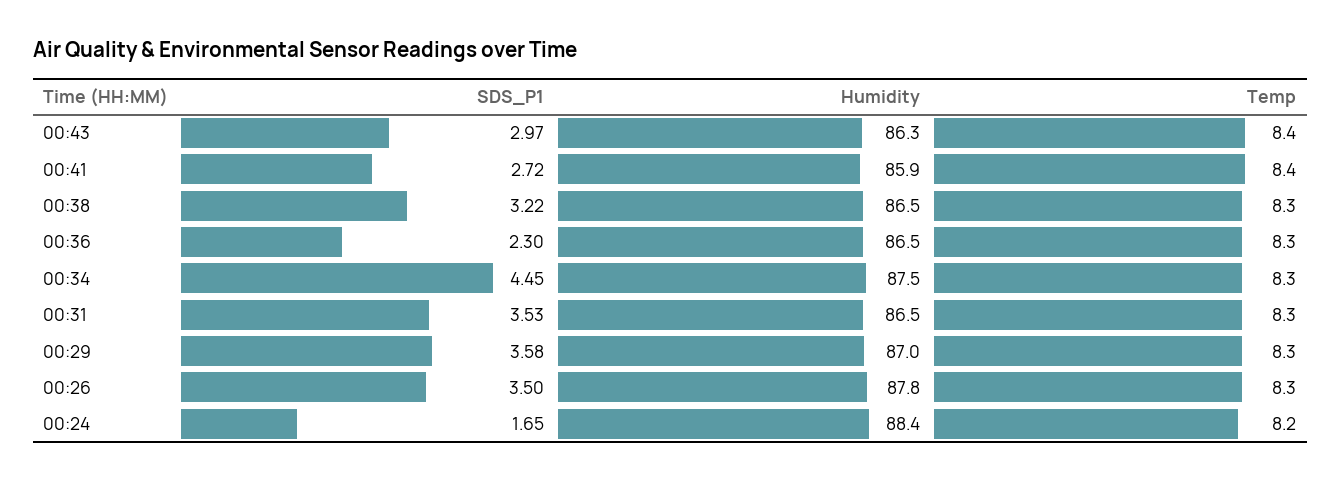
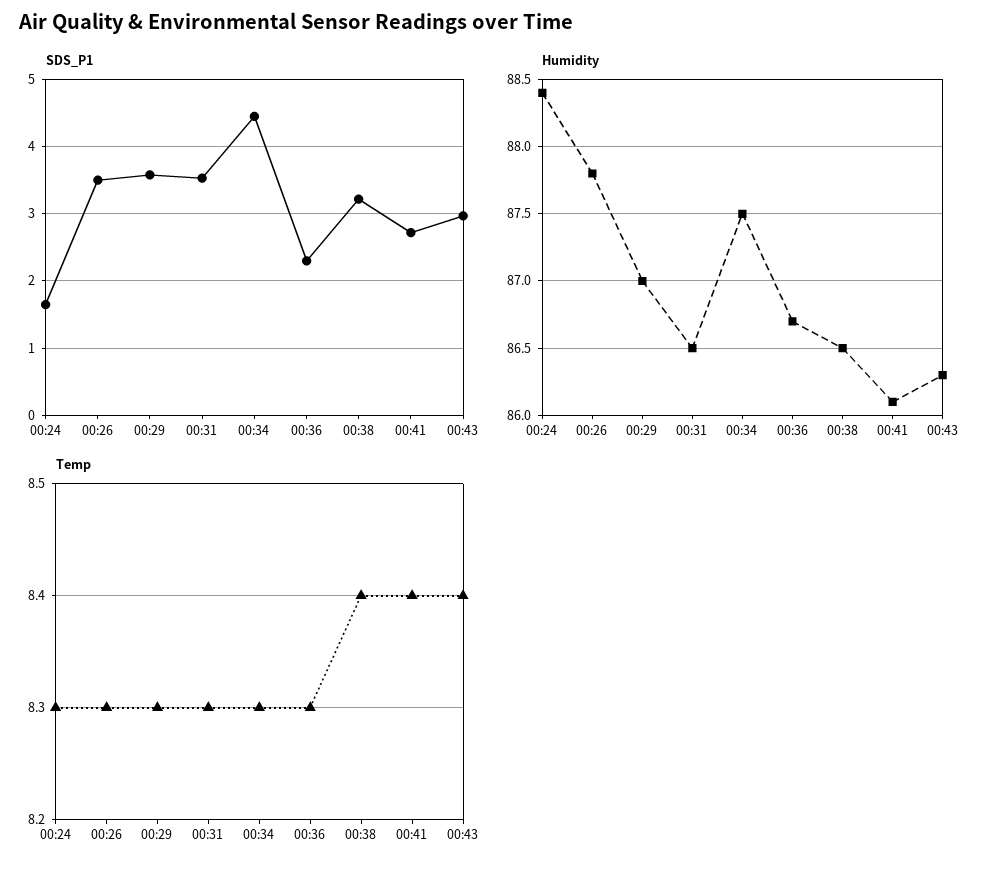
  {
    "SDS_P1": {
      "00:43": 2.97,
      "00:41": 2.72,
      "00:38": 3.22,
      "00:36": 2.3,
      "00:34": 4.45,
      "00:31": 3.53,
      "00:29": 3.58,
      "00:26": 3.5,
      "00:24": 1.65
    },
    "Humidity": {
      "00:43": 86.3,
-     "00:41": 85.9,
+     "00:41": 86.1,
      "00:38": 86.5,
-     "00:36": 86.5,
+     "00:36": 86.7,
      "00:34": 87.5,
      "00:31": 86.5,
      "00:29": 87,
      "00:26": 87.8,
      "00:24": 88.4
    },
    "Temp": {
      "00:43": 8.4,
      "00:41": 8.4,
-     "00:38": 8.3,
+     "00:38": 8.4,
      "00:36": 8.3,
      "00:34": 8.3,
      "00:31": 8.3,
      "00:29": 8.3,
      "00:26": 8.3,
-     "00:24": 8.2
+     "00:24": 8.3
    }
  }

